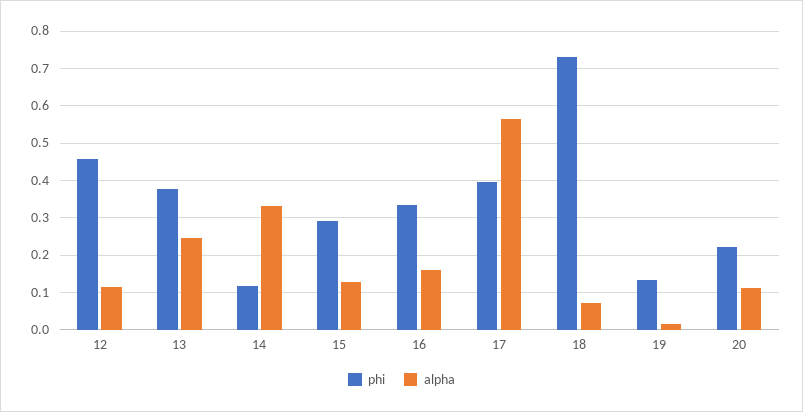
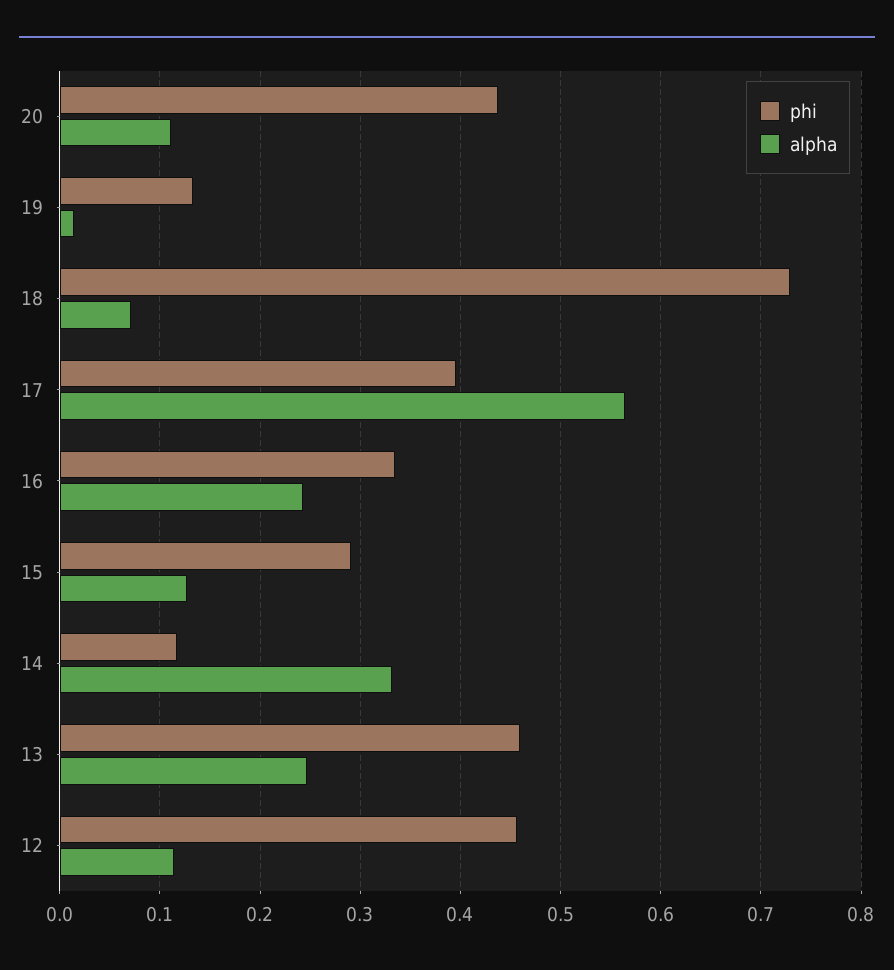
  {
    "phi": {
      "12": 0.46,
-     "13": 0.38,
+     "13": 0.46,
      "14": 0.12,
      "15": 0.29,
      "16": 0.33,
      "17": 0.4,
      "18": 0.73,
      "19": 0.13,
-     "20": 0.22
+     "20": 0.44
    },
    "alpha": {
      "12": 0.11,
      "13": 0.25,
      "14": 0.33,
      "15": 0.13,
-     "16": 0.16,
+     "16": 0.24,
      "17": 0.56,
      "18": 0.07,
      "19": 0.01,
      "20": 0.11
    }
  }

